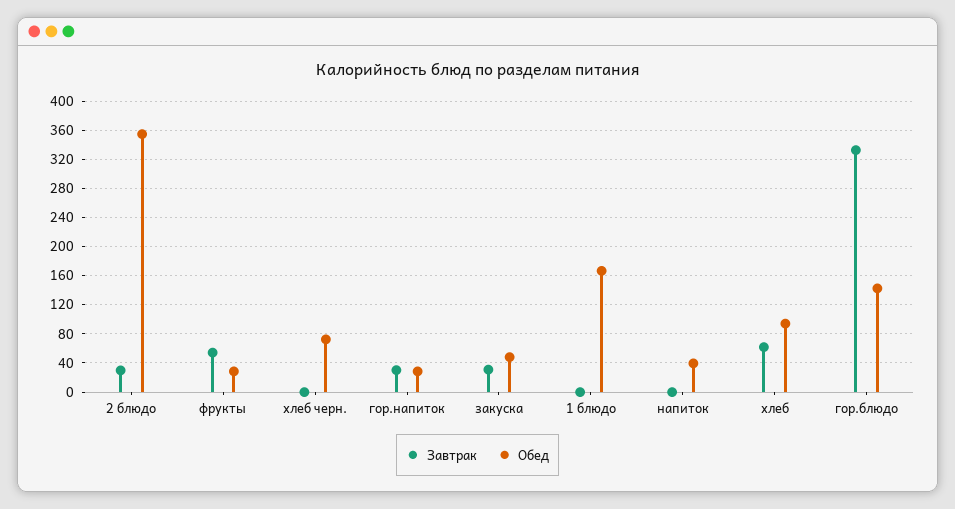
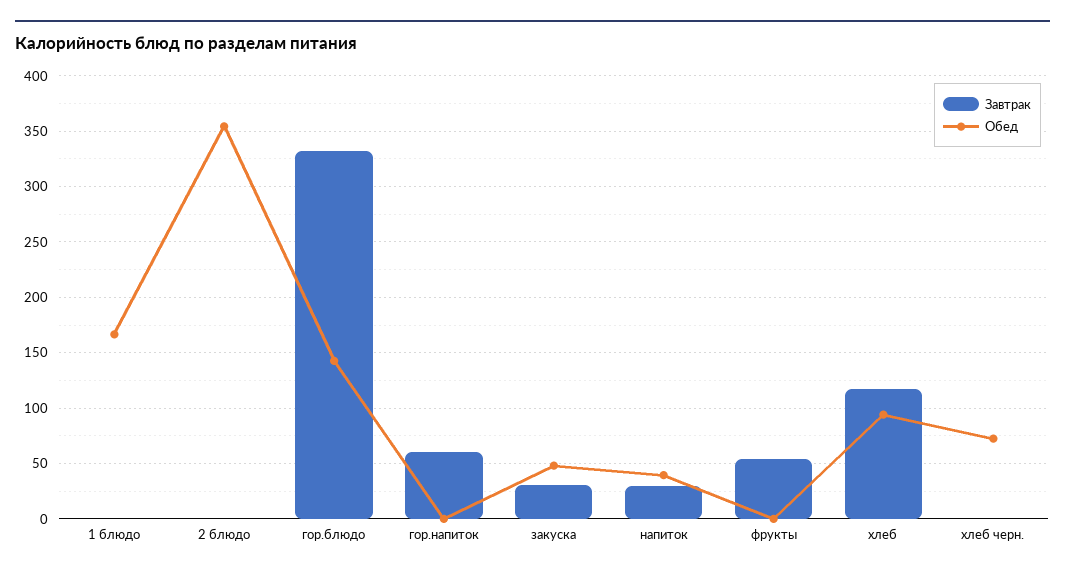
  {
    "Завтрак": {
-     "2 блюдо": 30,
+     "2 блюдо": 0,
      "фрукты": 50,
      "хлеб черн.": 0,
-     "гор.напиток": 30,
+     "гор.напиток": 60,
      "закуска": 30,
      "1 блюдо": 0,
-     "напиток": 0,
+     "напиток": 30,
-     "хлеб": 60,
+     "хлеб": 120,
      "гор.блюдо": 330
    },
    "Обед": {
      "2 блюдо": 350,
-     "фрукты": 30,
+     "фрукты": 0,
      "хлеб черн.": 70,
-     "гор.напиток": 30,
+     "гор.напиток": 0,
      "закуска": 50,
      "1 блюдо": 170,
      "напиток": 40,
      "хлеб": 90,
      "гор.блюдо": 140
    }
  }

